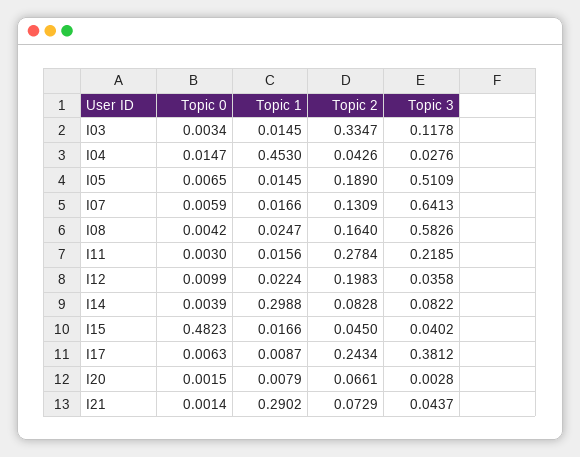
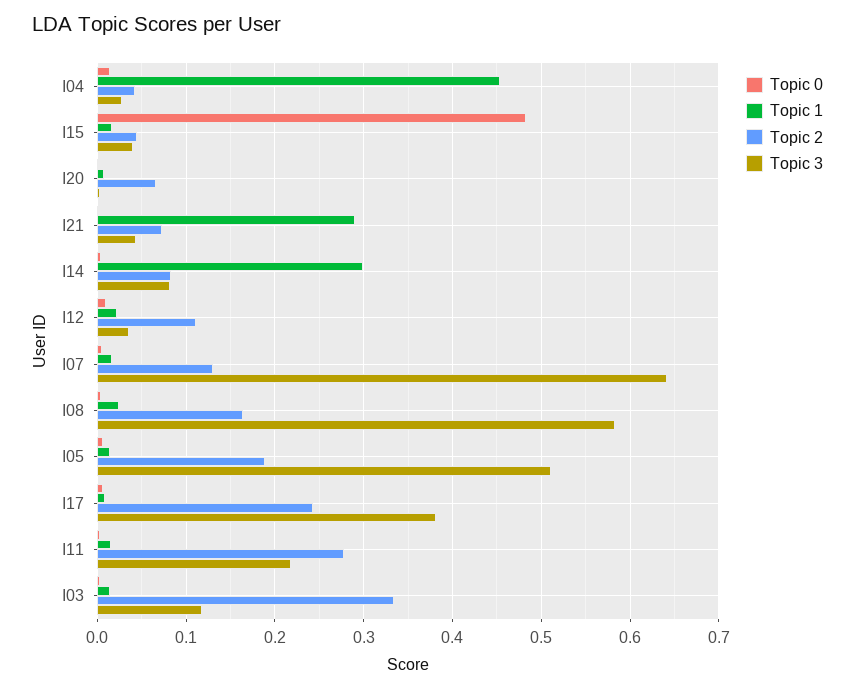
  {
    "Topic 0": {
      "I03": 0.0034,
      "I04": 0.0147,
      "I05": 0.0065,
      "I07": 0.0059,
      "I08": 0.0042,
      "I11": 0.003,
      "I12": 0.0099,
      "I14": 0.0039,
      "I15": 0.4823,
      "I17": 0.0063,
      "I20": 0.0015,
      "I21": 0.0014
    },
    "Topic 1": {
      "I03": 0.0145,
      "I04": 0.453,
      "I05": 0.0145,
      "I07": 0.0166,
      "I08": 0.0247,
      "I11": 0.0156,
      "I12": 0.0224,
      "I14": 0.2988,
      "I15": 0.0166,
      "I17": 0.0087,
      "I20": 0.0079,
      "I21": 0.2902
    },
    "Topic 2": {
      "I03": 0.3347,
      "I04": 0.0426,
      "I05": 0.189,
      "I07": 0.1309,
      "I08": 0.164,
      "I11": 0.2784,
-     "I12": 0.1983,
+     "I12": 0.11,
      "I14": 0.0828,
      "I15": 0.045,
      "I17": 0.2434,
      "I20": 0.0661,
      "I21": 0.0729
    },
    "Topic 3": {
      "I03": 0.1178,
      "I04": 0.0276,
      "I05": 0.5109,
      "I07": 0.6413,
      "I08": 0.5826,
      "I11": 0.2185,
      "I12": 0.0358,
      "I14": 0.0822,
      "I15": 0.0402,
      "I17": 0.3812,
      "I20": 0.0028,
      "I21": 0.0437
    }
  }

